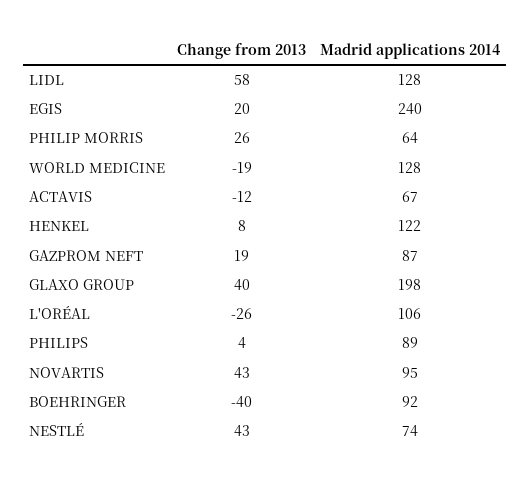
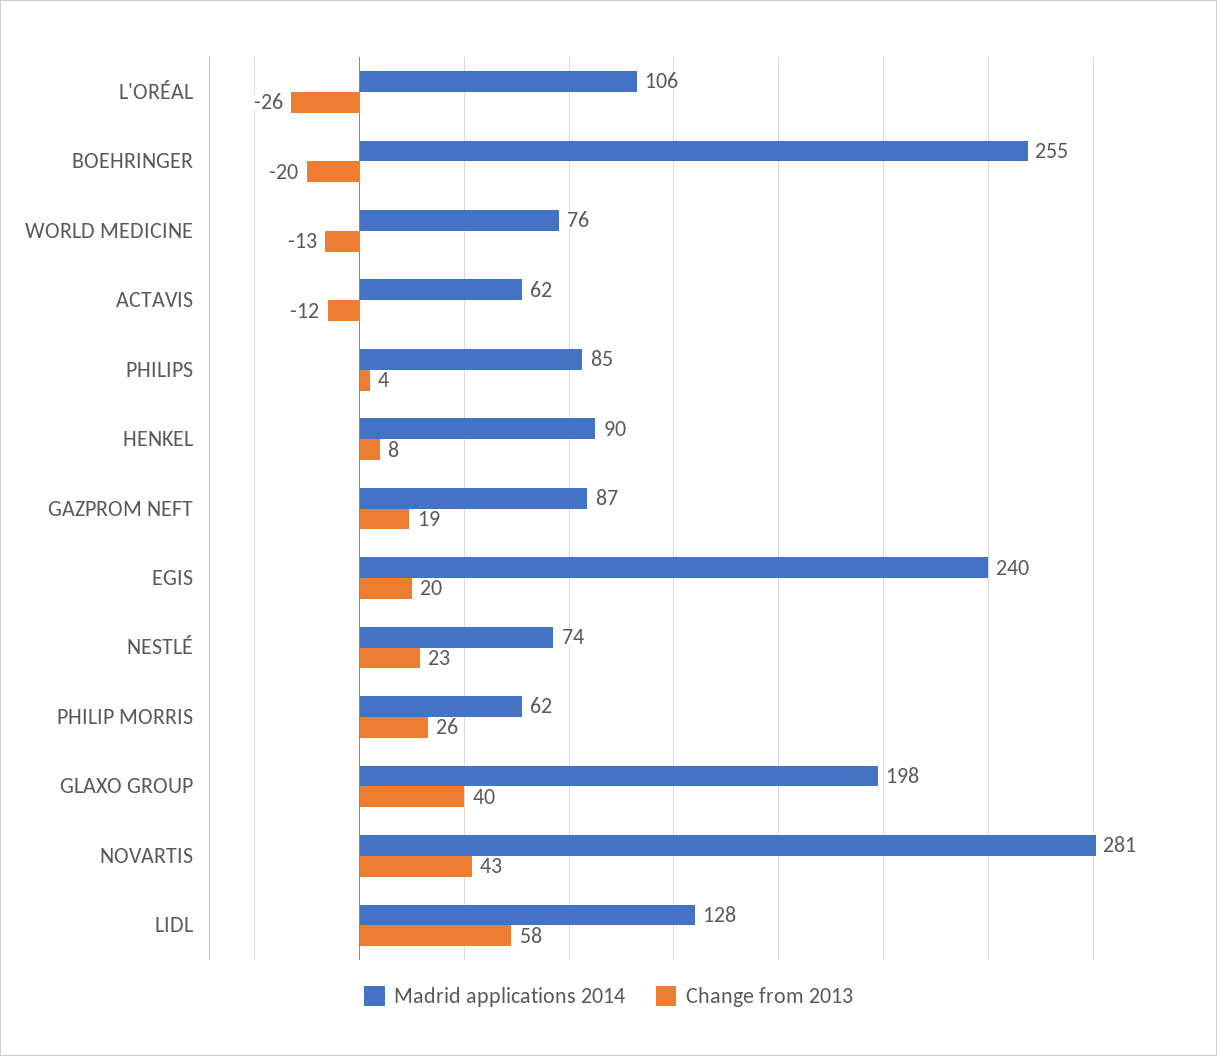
  {
    "Change from 2013": {
      "LIDL": 58,
      "EGIS": 20,
      "PHILIP MORRIS": 26,
-     "WORLD MEDICINE": -19,
+     "WORLD MEDICINE": -13,
      "ACTAVIS": -12,
      "HENKEL": 8,
      "GAZPROM NEFT": 19,
      "GLAXO GROUP": 40,
      "L'ORÉAL": -26,
      "PHILIPS": 4,
      "NOVARTIS": 43,
-     "BOEHRINGER": -40,
+     "BOEHRINGER": -20,
-     "NESTLÉ": 43
+     "NESTLÉ": 23
    },
    "Madrid applications 2014": {
      "LIDL": 128,
      "EGIS": 240,
-     "PHILIP MORRIS": 64,
+     "PHILIP MORRIS": 62,
-     "WORLD MEDICINE": 128,
+     "WORLD MEDICINE": 76,
-     "ACTAVIS": 67,
+     "ACTAVIS": 62,
-     "HENKEL": 122,
+     "HENKEL": 90,
      "GAZPROM NEFT": 87,
      "GLAXO GROUP": 198,
      "L'ORÉAL": 106,
-     "PHILIPS": 89,
+     "PHILIPS": 85,
-     "NOVARTIS": 95,
+     "NOVARTIS": 281,
-     "BOEHRINGER": 92,
+     "BOEHRINGER": 255,
      "NESTLÉ": 74
    }
  }

